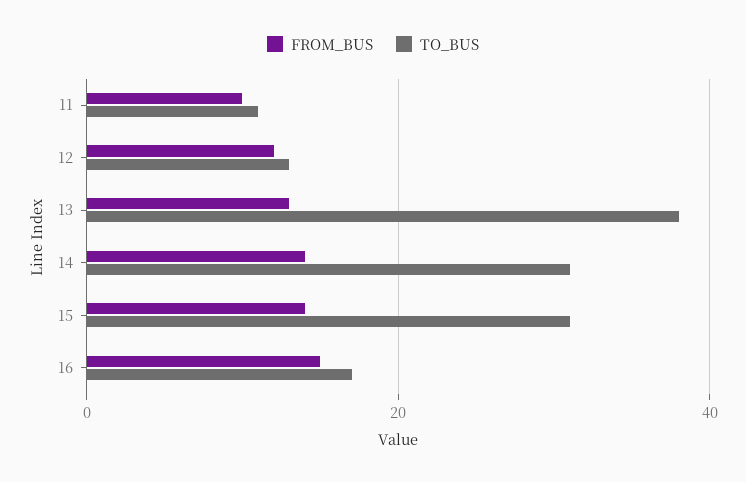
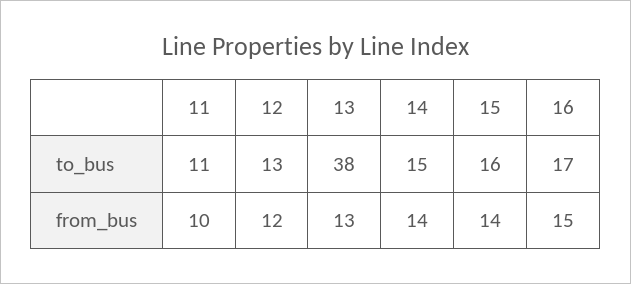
  {
    "FROM_BUS": {
      "11": 10,
      "12": 12,
      "13": 13,
      "14": 14,
      "15": 14,
      "16": 15
    },
    "TO_BUS": {
      "11": 11,
      "12": 13,
      "13": 38,
-     "14": 30,
+     "14": 15,
-     "15": 30,
+     "15": 16,
      "16": 17
    }
  }

